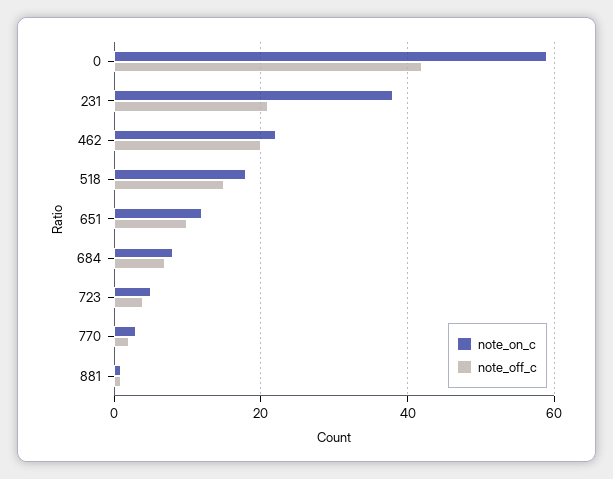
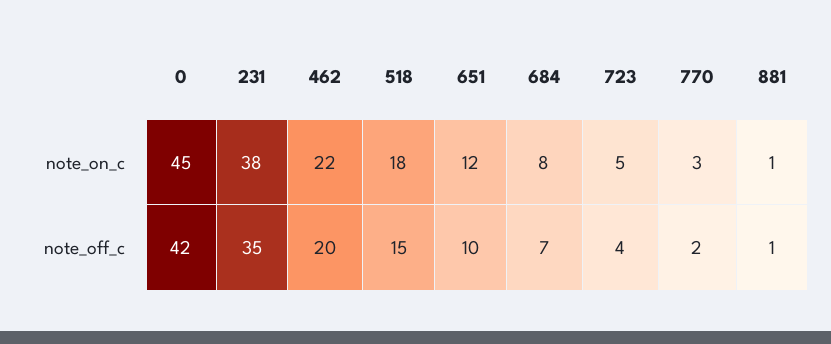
  {
    "note_on_c": {
-     "0": 60,
+     "0": 45,
      "231": 38,
      "462": 22,
      "518": 18,
      "651": 12,
      "684": 8,
      "723": 5,
      "770": 3,
      "881": 1
    },
    "note_off_c": {
      "0": 42,
-     "231": 20,
+     "231": 35,
      "462": 20,
      "518": 15,
      "651": 10,
      "684": 7,
      "723": 4,
      "770": 2,
      "881": 1
    }
  }

